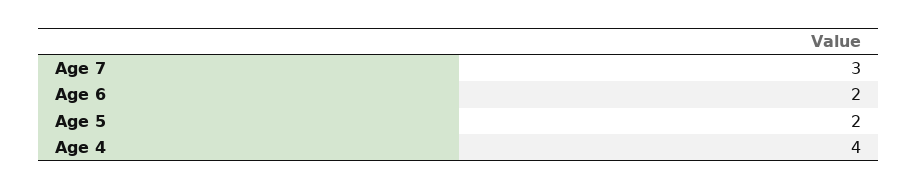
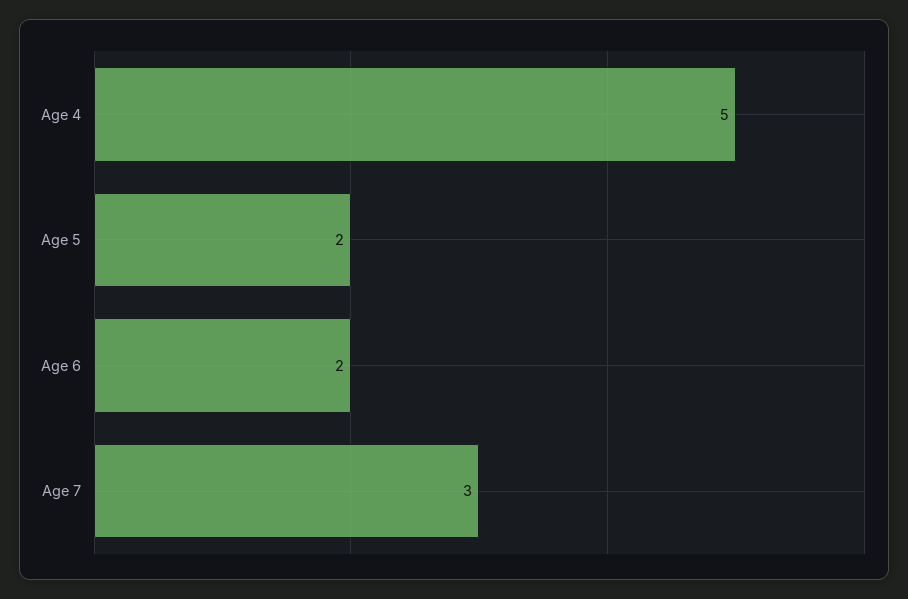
  {
    "Age 7": 3,
    "Age 6": 2,
    "Age 5": 2,
-   "Age 4": 4
+   "Age 4": 5
  }

